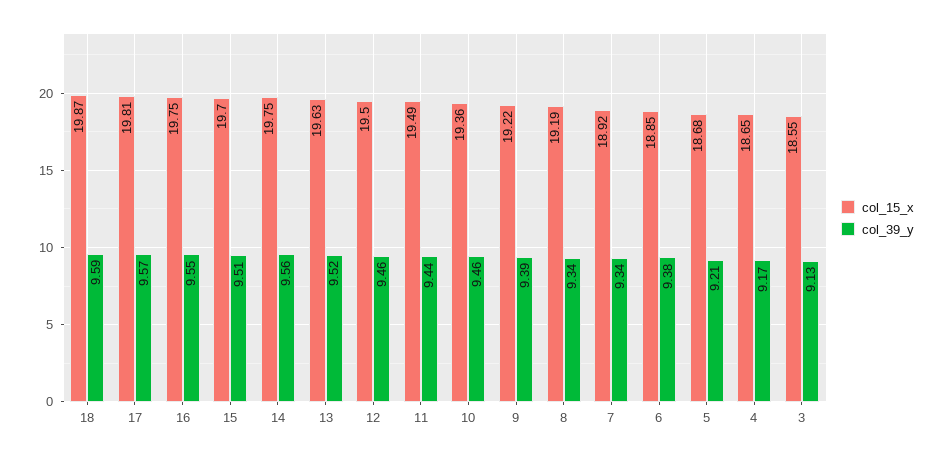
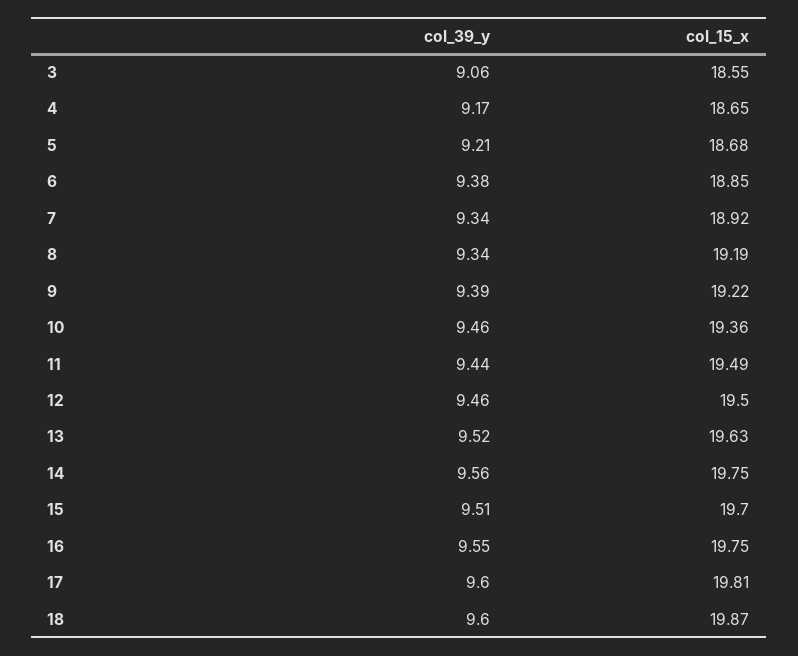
  {
    "col_15_x": {
      "18": 19.87,
      "17": 19.81,
      "16": 19.75,
      "15": 19.7,
      "14": 19.75,
      "13": 19.63,
      "12": 19.5,
      "11": 19.49,
      "10": 19.36,
      "9": 19.22,
      "8": 19.19,
      "7": 18.92,
      "6": 18.85,
      "5": 18.68,
      "4": 18.65,
      "3": 18.55
    },
    "col_39_y": {
-     "18": 9.59,
+     "18": 9.6,
-     "17": 9.57,
+     "17": 9.6,
      "16": 9.55,
      "15": 9.51,
      "14": 9.56,
      "13": 9.52,
      "12": 9.46,
      "11": 9.44,
      "10": 9.46,
      "9": 9.39,
      "8": 9.34,
      "7": 9.34,
      "6": 9.38,
      "5": 9.21,
      "4": 9.17,
-     "3": 9.13
+     "3": 9.06
    }
  }

